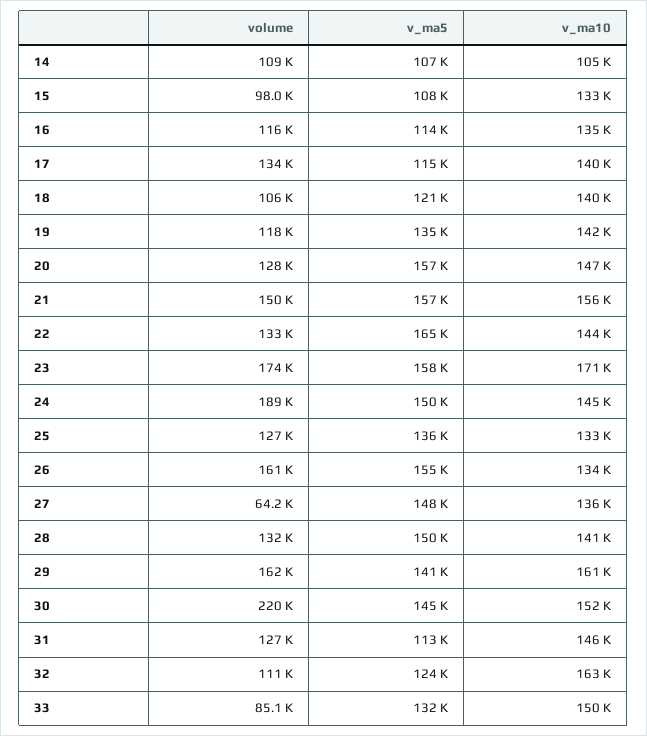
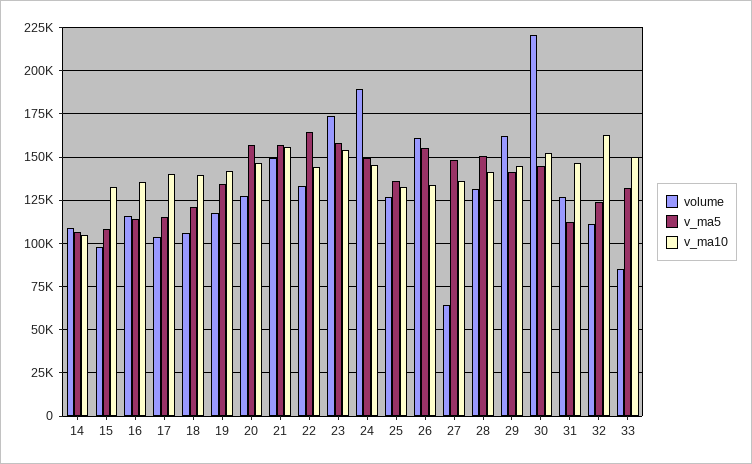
  {
    "volume": {
      "14": 109000,
      "15": 98000,
      "16": 116000,
-     "17": 134000,
+     "17": 105000,
      "18": 106000,
      "19": 118000,
      "20": 128000,
      "21": 150000,
      "22": 133000,
      "23": 174000,
      "24": 189000,
      "25": 127000,
      "26": 161000,
      "27": 64200,
      "28": 132000,
      "29": 162000,
      "30": 220000,
      "31": 127000,
      "32": 111000,
      "33": 85100
    },
    "v_ma5": {
      "14": 107000,
      "15": 108000,
      "16": 114000,
      "17": 115000,
      "18": 121000,
      "19": 135000,
      "20": 157000,
      "21": 157000,
      "22": 165000,
      "23": 158000,
      "24": 150000,
      "25": 136000,
      "26": 155000,
      "27": 148000,
      "28": 150000,
      "29": 141000,
      "30": 145000,
      "31": 113000,
      "32": 124000,
      "33": 132000
    },
    "v_ma10": {
      "14": 105000,
      "15": 133000,
      "16": 135000,
      "17": 140000,
      "18": 140000,
      "19": 142000,
      "20": 147000,
      "21": 156000,
      "22": 144000,
-     "23": 171000,
+     "23": 155000,
      "24": 145000,
      "25": 133000,
      "26": 134000,
      "27": 136000,
      "28": 141000,
-     "29": 161000,
+     "29": 145000,
      "30": 152000,
      "31": 146000,
      "32": 163000,
      "33": 150000
    }
  }

